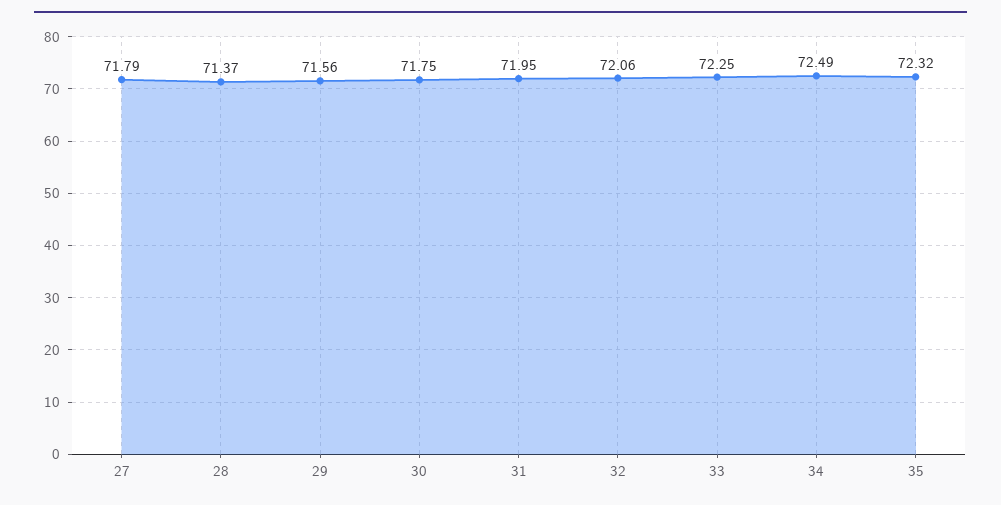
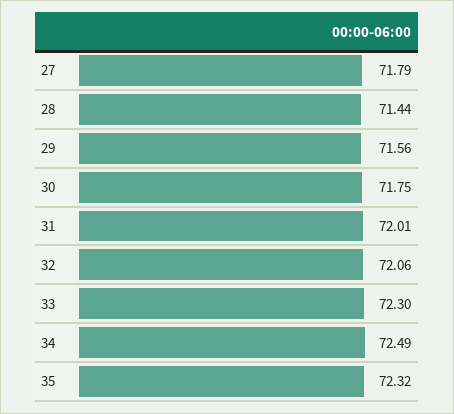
  {
    "27": 71.79,
-   "28": 71.37,
+   "28": 71.44,
    "29": 71.56,
    "30": 71.75,
-   "31": 71.95,
+   "31": 72.01,
    "32": 72.06,
-   "33": 72.25,
+   "33": 72.3,
    "34": 72.49,
    "35": 72.32
  }

